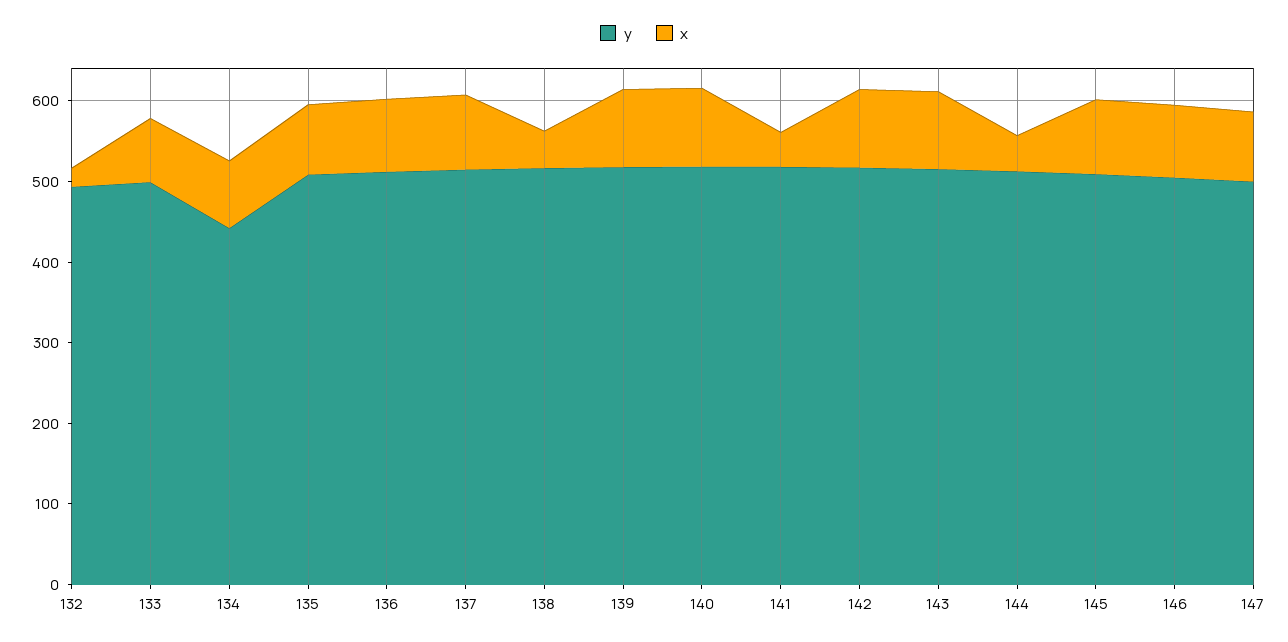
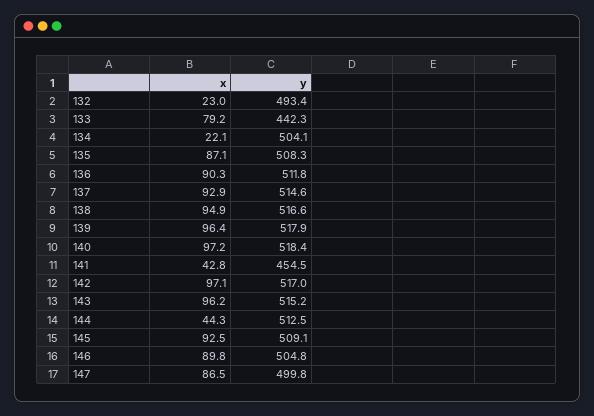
  {
    "y": {
      "132": 493.4,
-     "133": 500,
+     "133": 442.3,
-     "134": 440,
+     "134": 504.1,
      "135": 508.3,
      "136": 511.8,
      "137": 514.6,
      "138": 516.6,
      "139": 517.9,
      "140": 518.4,
-     "141": 520,
+     "141": 454.5,
      "142": 517,
      "143": 515.2,
      "144": 512.5,
      "145": 509.1,
      "146": 504.8,
      "147": 499.8
    },
    "x": {
      "132": 23,
      "133": 79.2,
-     "134": 80,
+     "134": 22.1,
      "135": 87.1,
      "136": 90.3,
      "137": 92.9,
-     "138": 40,
+     "138": 94.9,
      "139": 96.4,
      "140": 97.2,
      "141": 42.8,
      "142": 97.1,
      "143": 96.2,
      "144": 44.3,
      "145": 92.5,
      "146": 89.8,
      "147": 86.5
    }
  }

